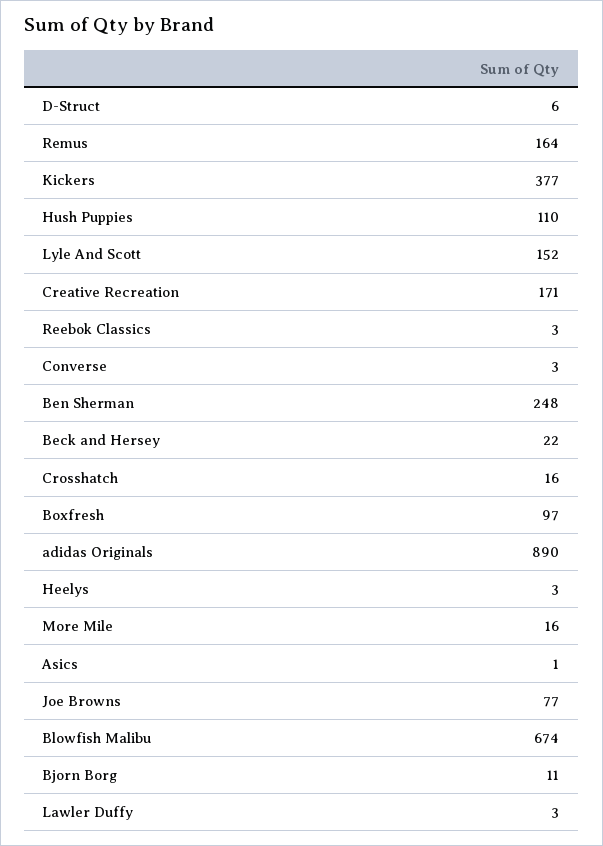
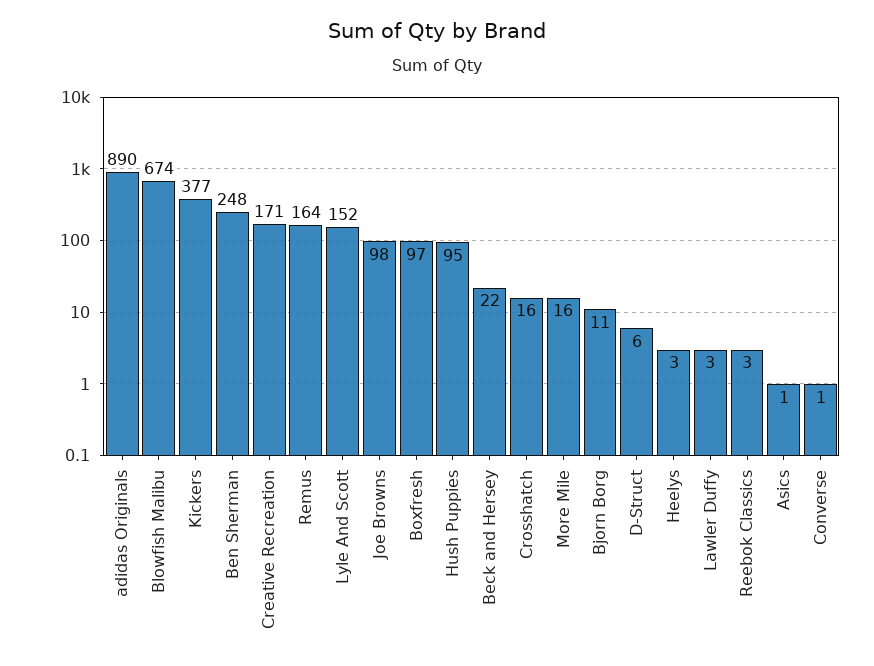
  {
    "D-Struct": 6,
    "Remus": 164,
    "Kickers": 377,
-   "Hush Puppies": 110,
+   "Hush Puppies": 95,
    "Lyle And Scott": 152,
    "Creative Recreation": 171,
    "Reebok Classics": 3,
-   "Converse": 3,
+   "Converse": 1,
    "Ben Sherman": 248,
    "Beck and Hersey": 22,
    "Crosshatch": 16,
    "Boxfresh": 97,
    "adidas Originals": 890,
    "Heelys": 3,
    "More Mile": 16,
    "Asics": 1,
-   "Joe Browns": 77,
+   "Joe Browns": 98,
    "Blowfish Malibu": 674,
    "Bjorn Borg": 11,
    "Lawler Duffy": 3
  }

